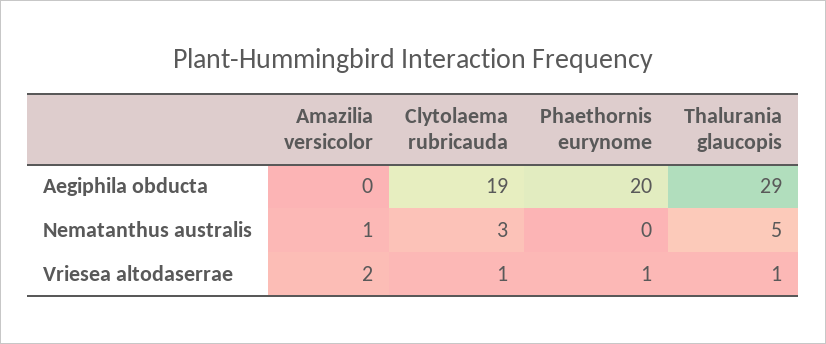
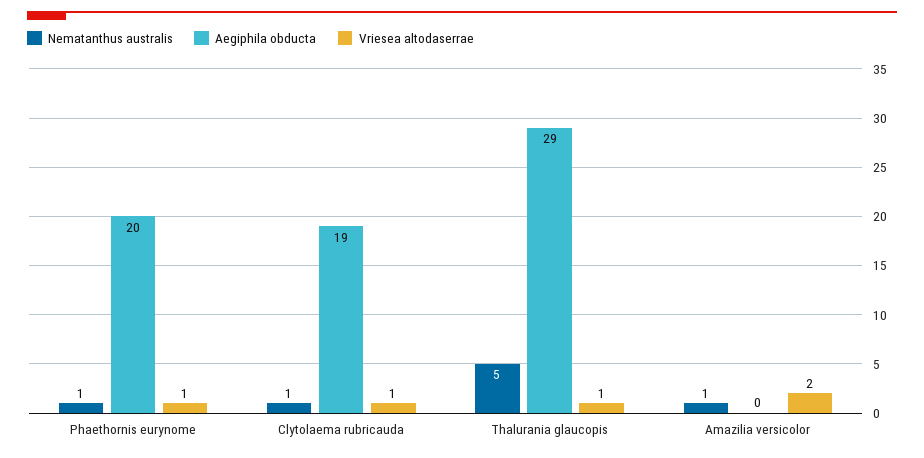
  {
    "Aegiphila obducta": {
      "Amazilia versicolor": 0,
      "Clytolaema rubricauda": 19,
      "Phaethornis eurynome": 20,
      "Thalurania glaucopis": 29
    },
    "Nematanthus australis": {
      "Amazilia versicolor": 1,
-     "Clytolaema rubricauda": 3,
+     "Clytolaema rubricauda": 1,
-     "Phaethornis eurynome": 0,
+     "Phaethornis eurynome": 1,
      "Thalurania glaucopis": 5
    },
    "Vriesea altodaserrae": {
      "Amazilia versicolor": 2,
      "Clytolaema rubricauda": 1,
      "Phaethornis eurynome": 1,
      "Thalurania glaucopis": 1
    }
  }

